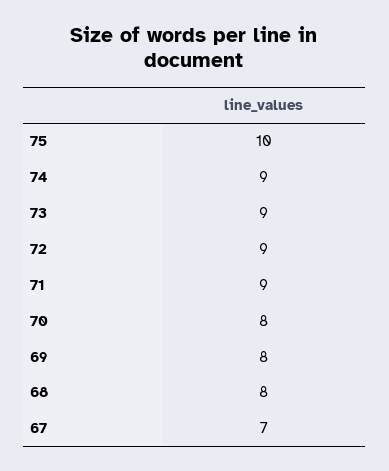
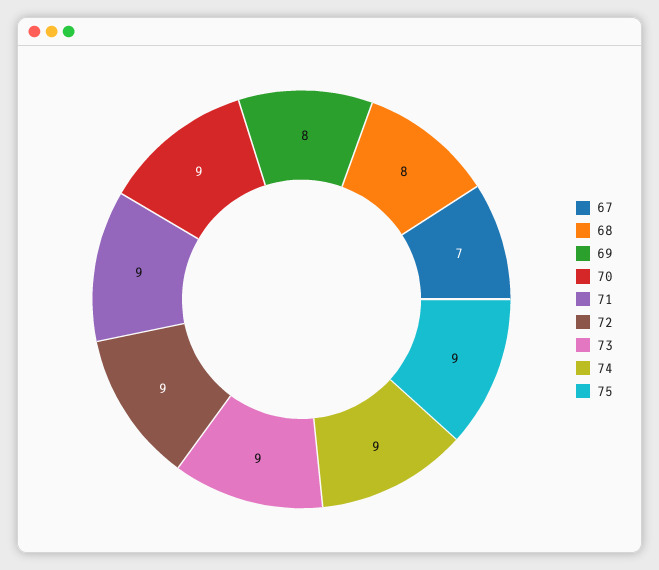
  {
-   "75": 10,
+   "75": 9,
    "74": 9,
    "73": 9,
    "72": 9,
    "71": 9,
-   "70": 8,
+   "70": 9,
    "69": 8,
    "68": 8,
    "67": 7
  }

